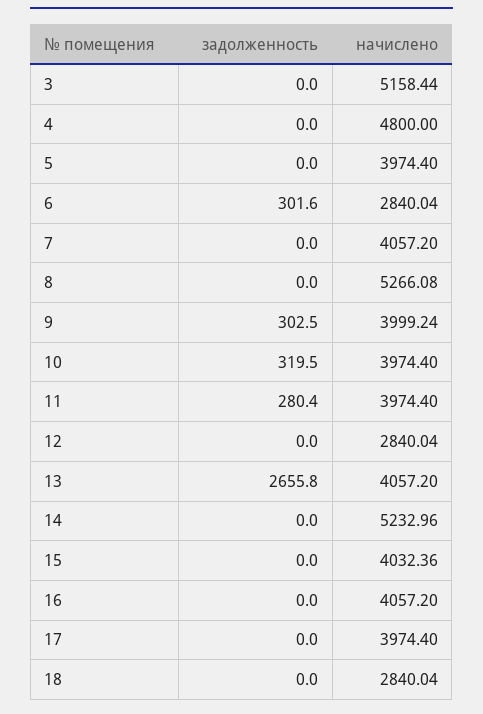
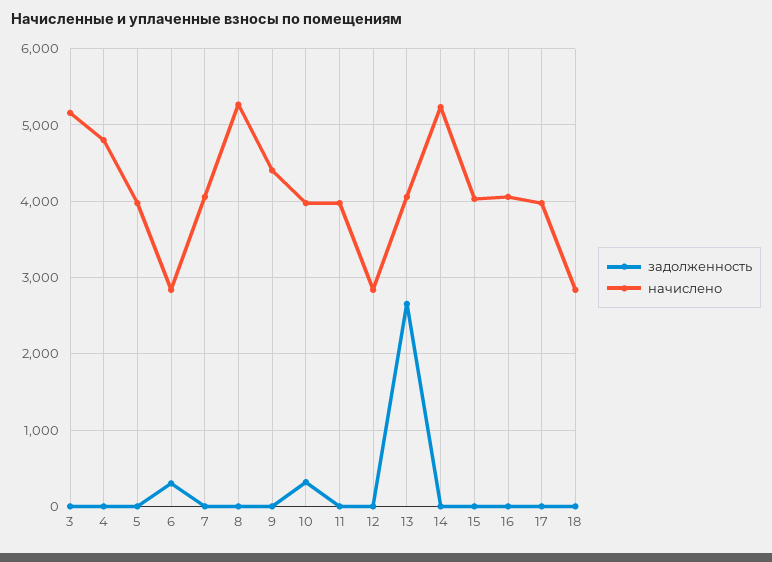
  {
    "задолженность": {
      "3": 0,
      "4": 0,
      "5": 0,
      "6": 301.6,
      "7": 0,
      "8": 0,
-     "9": 302.5,
+     "9": 0,
      "10": 319.5,
-     "11": 280.4,
+     "11": 0,
      "12": 0,
      "13": 2655.8,
      "14": 0,
      "15": 0,
      "16": 0,
      "17": 0,
      "18": 0
    },
    "начислено": {
      "3": 5158.44,
      "4": 4800,
      "5": 3974.4,
      "6": 2840.04,
      "7": 4057.2,
      "8": 5266.08,
-     "9": 3999.24,
+     "9": 4400,
      "10": 3974.4,
      "11": 3974.4,
      "12": 2840.04,
      "13": 4057.2,
      "14": 5232.96,
      "15": 4032.36,
      "16": 4057.2,
      "17": 3974.4,
      "18": 2840.04
    }
  }

